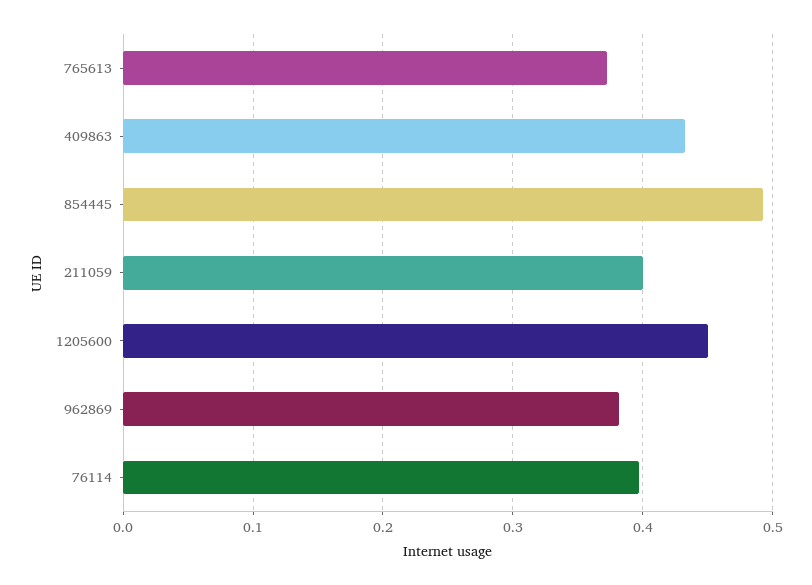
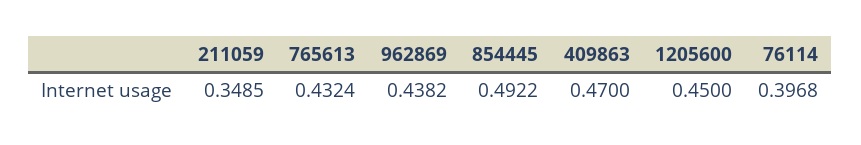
  {
-   "765613": 0.37,
+   "765613": 0.4324,
-   "409863": 0.43,
+   "409863": 0.47,
    "854445": 0.4922,
-   "211059": 0.4,
+   "211059": 0.3485,
    "1205600": 0.45,
-   "962869": 0.38,
+   "962869": 0.4382,
    "76114": 0.3968
  }

